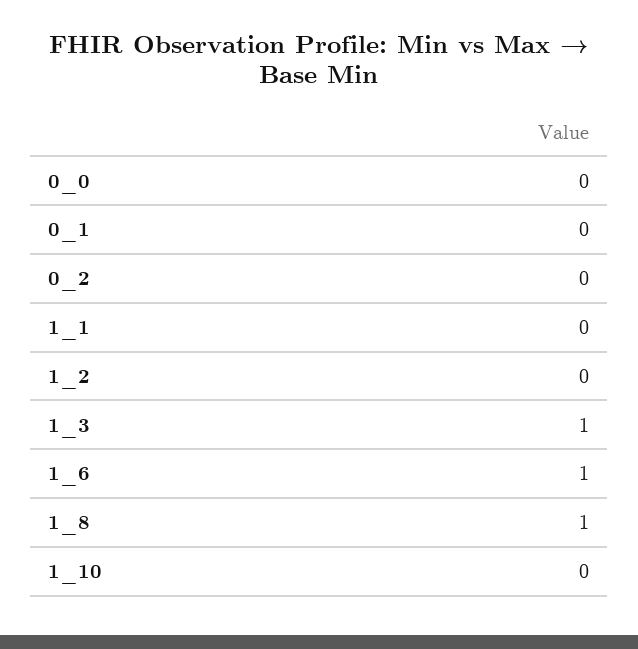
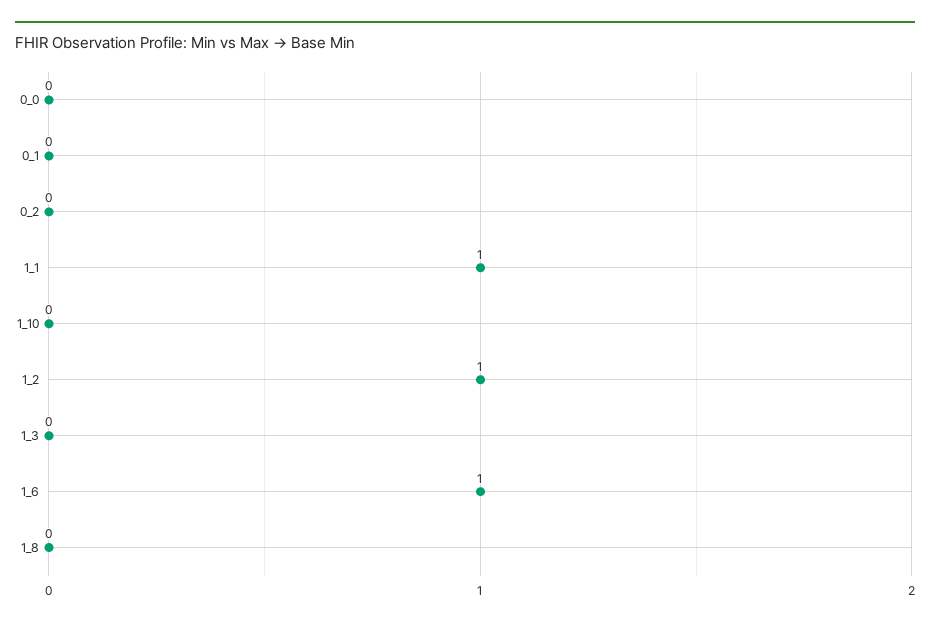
  {
    "0_0": 0,
    "0_1": 0,
    "0_2": 0,
-   "1_1": 0,
+   "1_1": 1,
-   "1_2": 0,
+   "1_2": 1,
-   "1_3": 1,
+   "1_3": 0,
    "1_6": 1,
-   "1_8": 1,
+   "1_8": 0,
    "1_10": 0
  }

